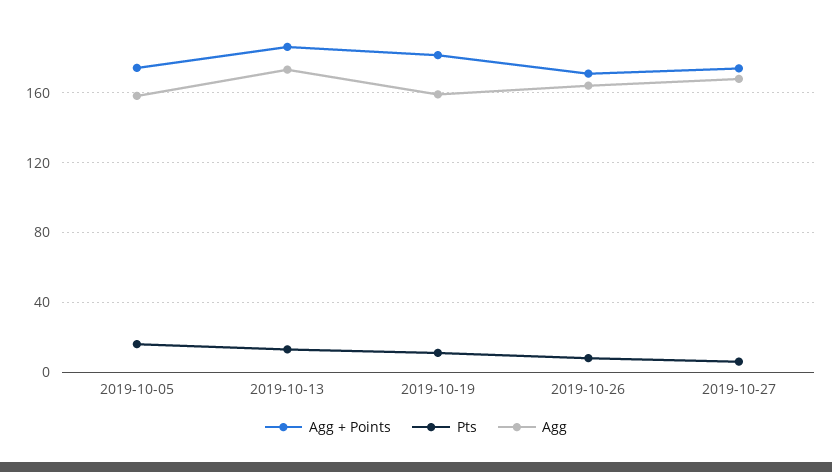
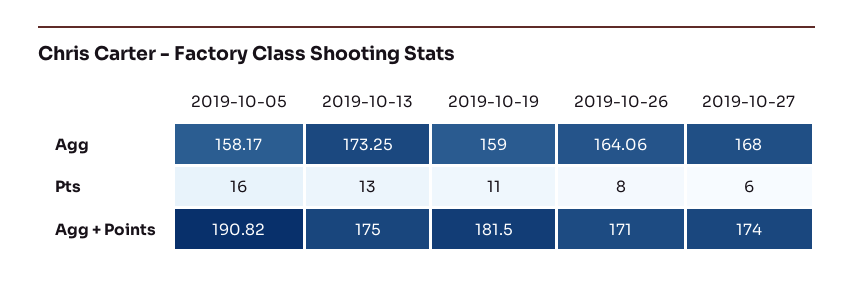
  {
    "Agg + Points": {
-     "2019-10-05": 175,
+     "2019-10-05": 190.82,
-     "2019-10-13": 185,
+     "2019-10-13": 175,
      "2019-10-19": 181.5,
      "2019-10-26": 171,
      "2019-10-27": 174
    },
    "Pts": {
      "2019-10-05": 16,
      "2019-10-13": 13,
      "2019-10-19": 11,
      "2019-10-26": 8,
      "2019-10-27": 6
    },
    "Agg": {
      "2019-10-05": 158.17,
      "2019-10-13": 173.25,
      "2019-10-19": 159,
      "2019-10-26": 164.06,
      "2019-10-27": 168
    }
  }

